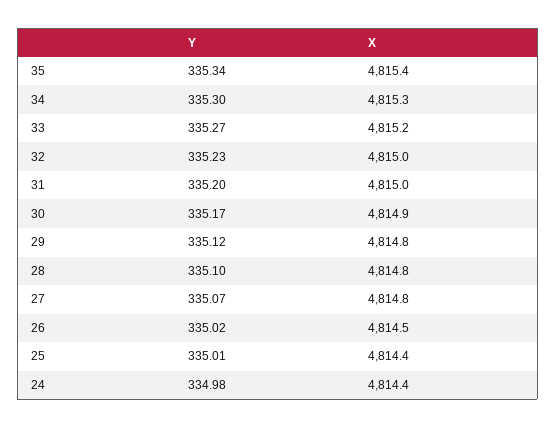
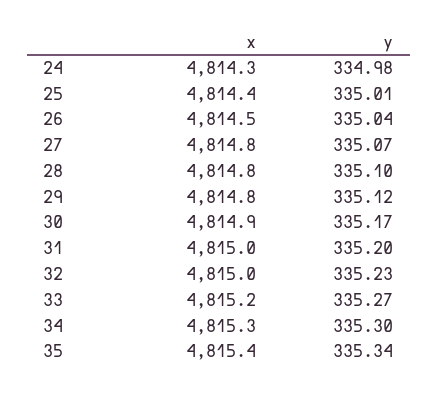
  {
    "Y": {
      "35": 335.34,
      "34": 335.3,
      "33": 335.27,
      "32": 335.23,
      "31": 335.2,
      "30": 335.17,
      "29": 335.12,
      "28": 335.1,
      "27": 335.07,
-     "26": 335.02,
+     "26": 335.04,
      "25": 335.01,
      "24": 334.98
    },
    "X": {
      "35": 4815.4,
      "34": 4815.3,
      "33": 4815.2,
      "32": 4815,
      "31": 4815,
      "30": 4814.9,
      "29": 4814.8,
      "28": 4814.8,
      "27": 4814.8,
      "26": 4814.5,
      "25": 4814.4,
-     "24": 4814.4
+     "24": 4814.3
    }
  }

